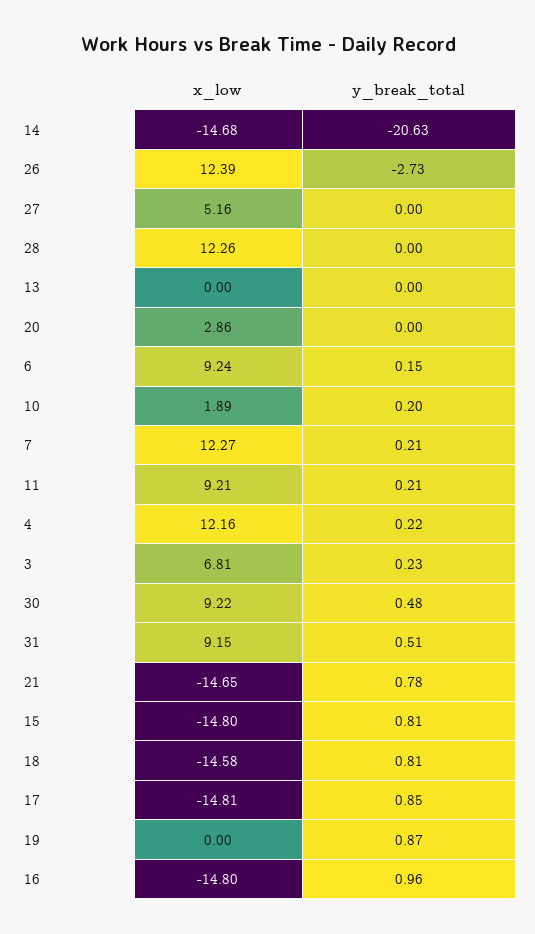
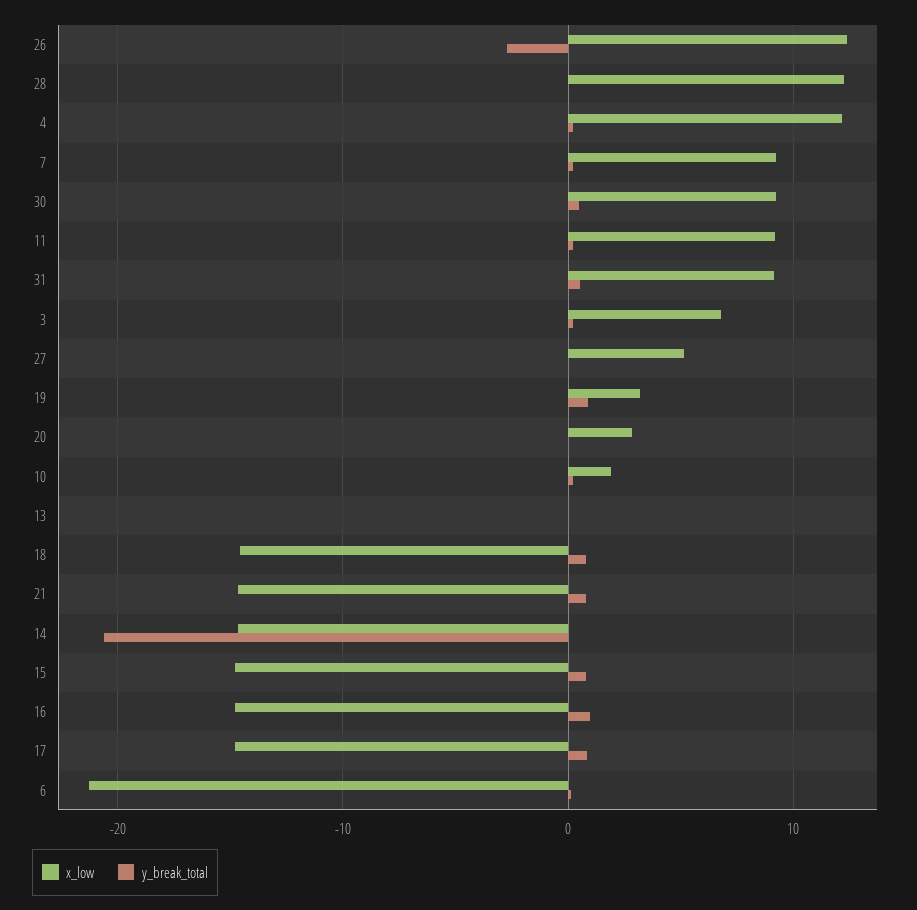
  {
    "x_low": {
      "14": -14.68,
      "26": 12.39,
      "27": 5.16,
      "28": 12.26,
      "13": 0,
      "20": 2.86,
-     "6": 9.24,
+     "6": -21,
      "10": 1.89,
-     "7": 12.27,
+     "7": 9,
      "11": 9.21,
      "4": 12.16,
      "3": 6.81,
      "30": 9.22,
      "31": 9.15,
      "21": -14.65,
      "15": -14.8,
      "18": -14.58,
      "17": -14.81,
-     "19": 0,
+     "19": 3,
      "16": -14.8
    },
    "y_break_total": {
      "14": -20.63,
      "26": -2.73,
      "27": 0,
      "28": 0,
      "13": 0,
      "20": 0,
      "6": 0.15,
      "10": 0.2,
      "7": 0.21,
      "11": 0.21,
      "4": 0.22,
      "3": 0.23,
      "30": 0.48,
      "31": 0.51,
      "21": 0.78,
      "15": 0.81,
      "18": 0.81,
      "17": 0.85,
      "19": 0.87,
      "16": 0.96
    }
  }

